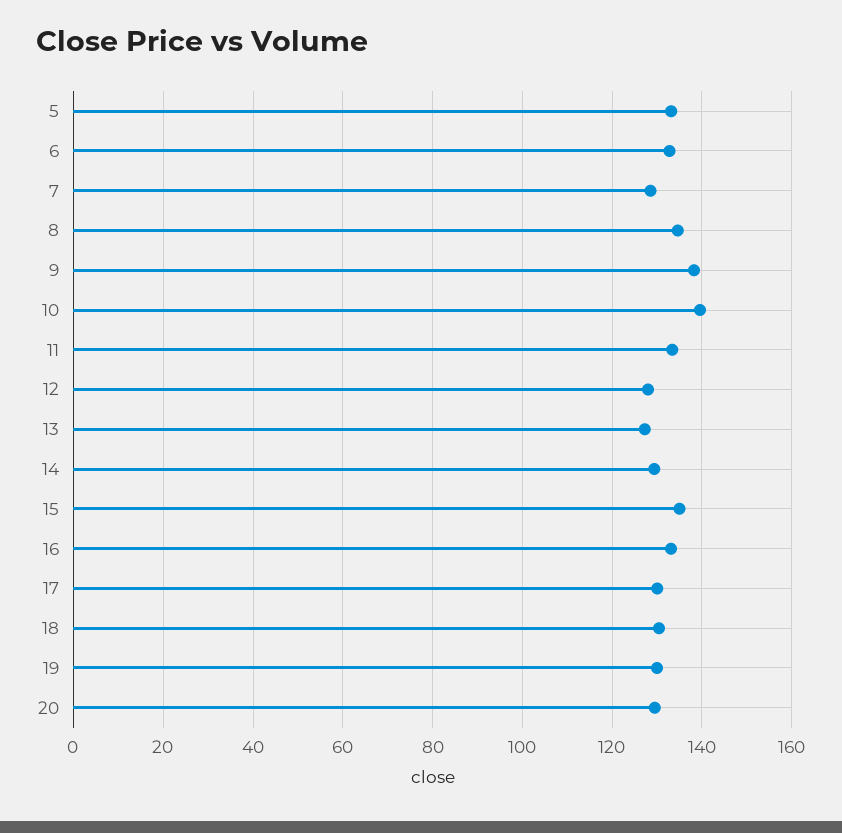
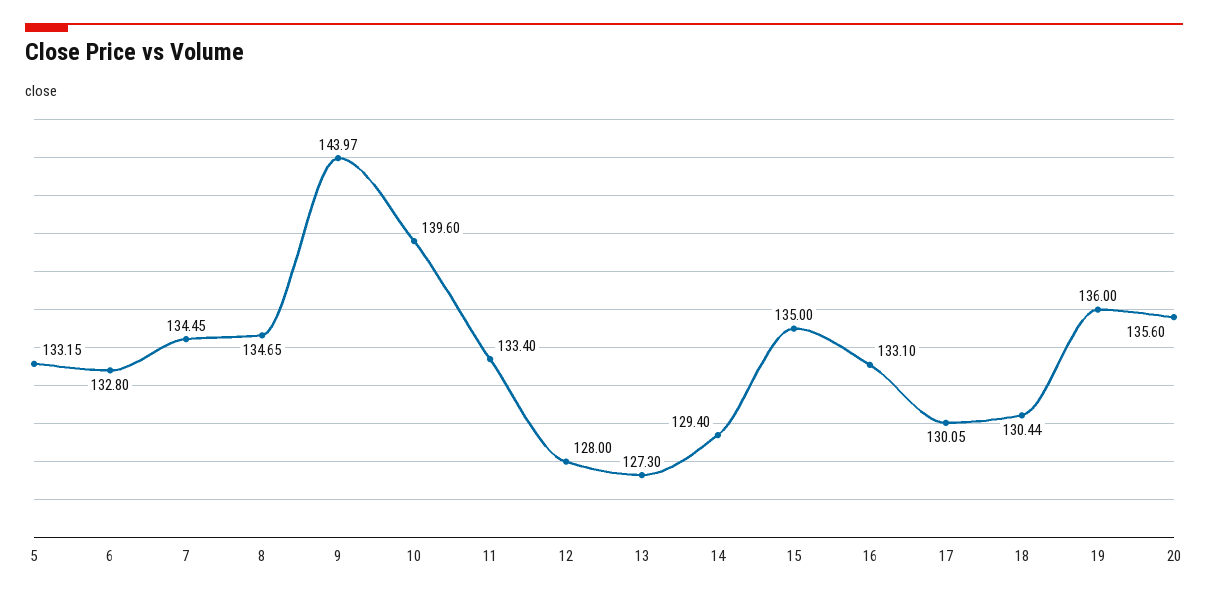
  {
    "5": 133.15,
    "6": 132.8,
-   "7": 128,
+   "7": 134.45,
    "8": 134.65,
-   "9": 138,
+   "9": 143.97,
    "10": 139.6,
    "11": 133.4,
    "12": 128,
    "13": 127.3,
    "14": 129.4,
    "15": 135,
    "16": 133.1,
    "17": 130.05,
    "18": 130.44,
-   "19": 130,
+   "19": 136,
-   "20": 130
+   "20": 135.6
  }

